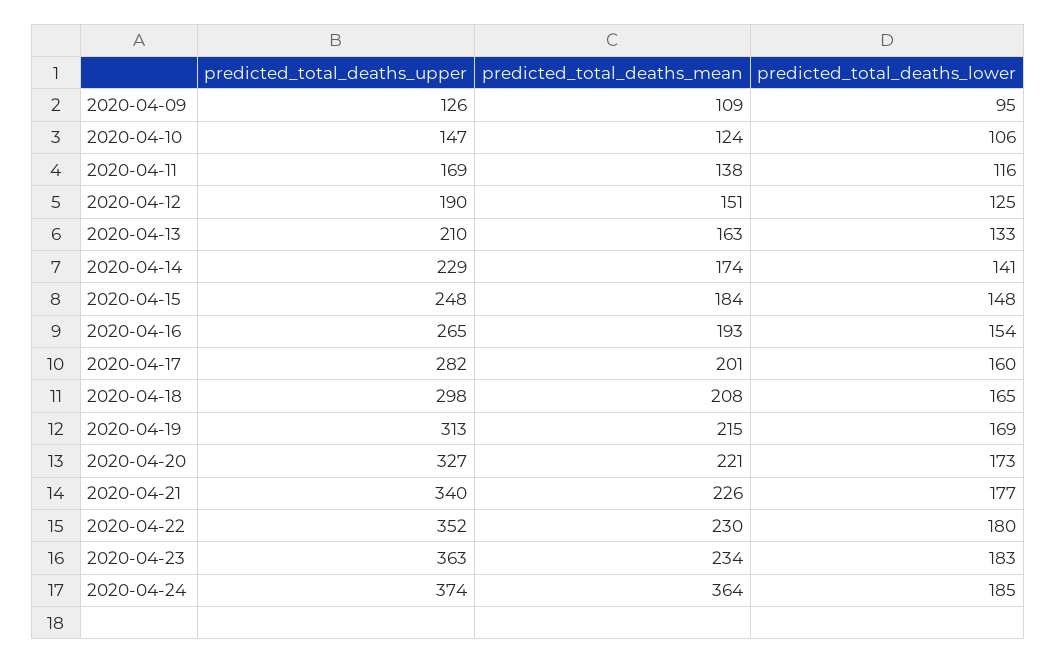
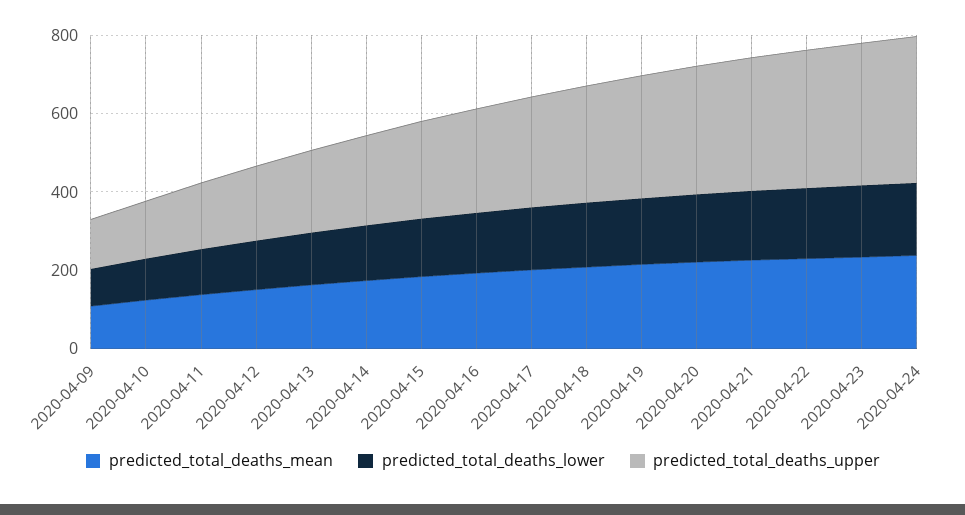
  {
    "predicted_total_deaths_upper": {
      "2020-04-09": 126,
      "2020-04-10": 147,
      "2020-04-11": 169,
      "2020-04-12": 190,
      "2020-04-13": 210,
      "2020-04-14": 229,
      "2020-04-15": 248,
      "2020-04-16": 265,
      "2020-04-17": 282,
      "2020-04-18": 298,
      "2020-04-19": 313,
      "2020-04-20": 327,
      "2020-04-21": 340,
      "2020-04-22": 352,
      "2020-04-23": 363,
      "2020-04-24": 374
    },
    "predicted_total_deaths_mean": {
      "2020-04-09": 109,
      "2020-04-10": 124,
      "2020-04-11": 138,
      "2020-04-12": 151,
      "2020-04-13": 163,
      "2020-04-14": 174,
      "2020-04-15": 184,
      "2020-04-16": 193,
      "2020-04-17": 201,
      "2020-04-18": 208,
      "2020-04-19": 215,
      "2020-04-20": 221,
      "2020-04-21": 226,
      "2020-04-22": 230,
      "2020-04-23": 234,
-     "2020-04-24": 364
+     "2020-04-24": 250
    },
    "predicted_total_deaths_lower": {
      "2020-04-09": 95,
      "2020-04-10": 106,
      "2020-04-11": 116,
      "2020-04-12": 125,
      "2020-04-13": 133,
      "2020-04-14": 141,
      "2020-04-15": 148,
      "2020-04-16": 154,
      "2020-04-17": 160,
      "2020-04-18": 165,
      "2020-04-19": 169,
      "2020-04-20": 173,
      "2020-04-21": 177,
      "2020-04-22": 180,
      "2020-04-23": 183,
      "2020-04-24": 185
    }
  }

